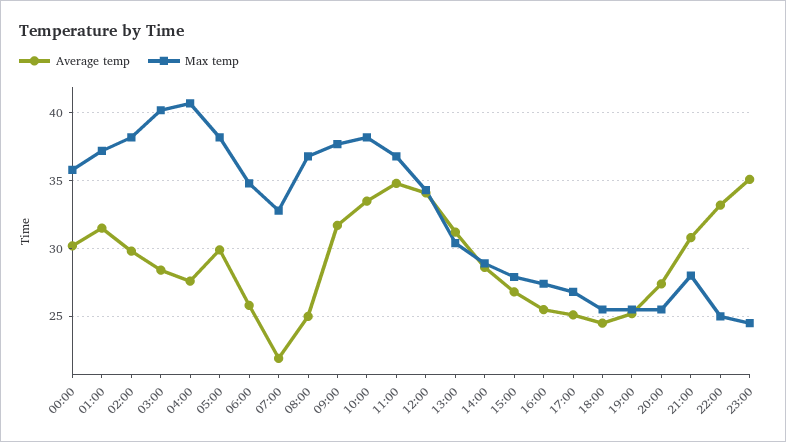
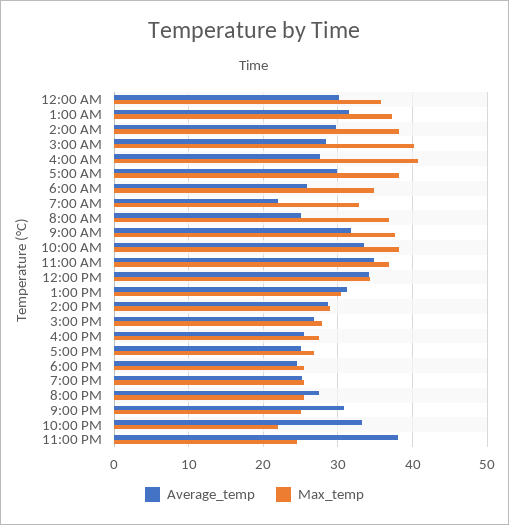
  {
    "Average temp": {
      "00:00": 30,
      "01:00": 31.5,
      "02:00": 30,
      "03:00": 28.5,
      "04:00": 27.5,
      "05:00": 30,
      "06:00": 26,
      "07:00": 22,
      "08:00": 25,
      "09:00": 31.5,
      "10:00": 33.5,
      "11:00": 35,
      "12:00": 34,
      "13:00": 31,
      "14:00": 28.5,
      "15:00": 27,
      "16:00": 25.5,
      "17:00": 25,
      "18:00": 24.5,
      "19:00": 25,
      "20:00": 27.5,
      "21:00": 31,
      "22:00": 33,
-     "23:00": 35
+     "23:00": 38
    },
    "Max temp": {
      "00:00": 36,
      "01:00": 37,
      "02:00": 38,
      "03:00": 40,
      "04:00": 40.5,
      "05:00": 38,
      "06:00": 35,
      "07:00": 33,
      "08:00": 37,
      "09:00": 37.5,
      "10:00": 38,
      "11:00": 37,
      "12:00": 34.5,
      "13:00": 30.5,
      "14:00": 29,
      "15:00": 28,
      "16:00": 27.5,
      "17:00": 27,
      "18:00": 25.5,
      "19:00": 25.5,
      "20:00": 25.5,
-     "21:00": 28,
+     "21:00": 25,
-     "22:00": 25,
+     "22:00": 22,
      "23:00": 24.5
    }
  }

